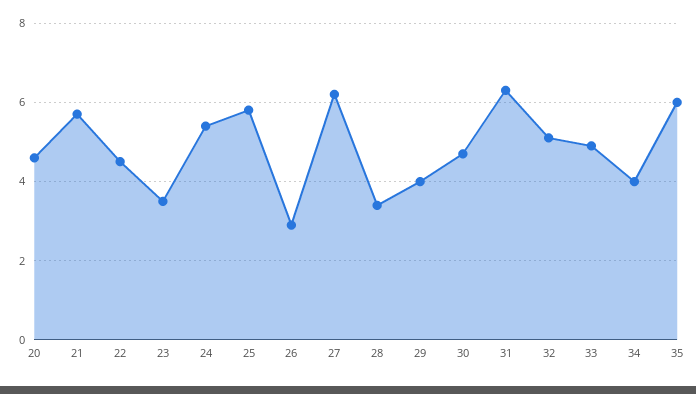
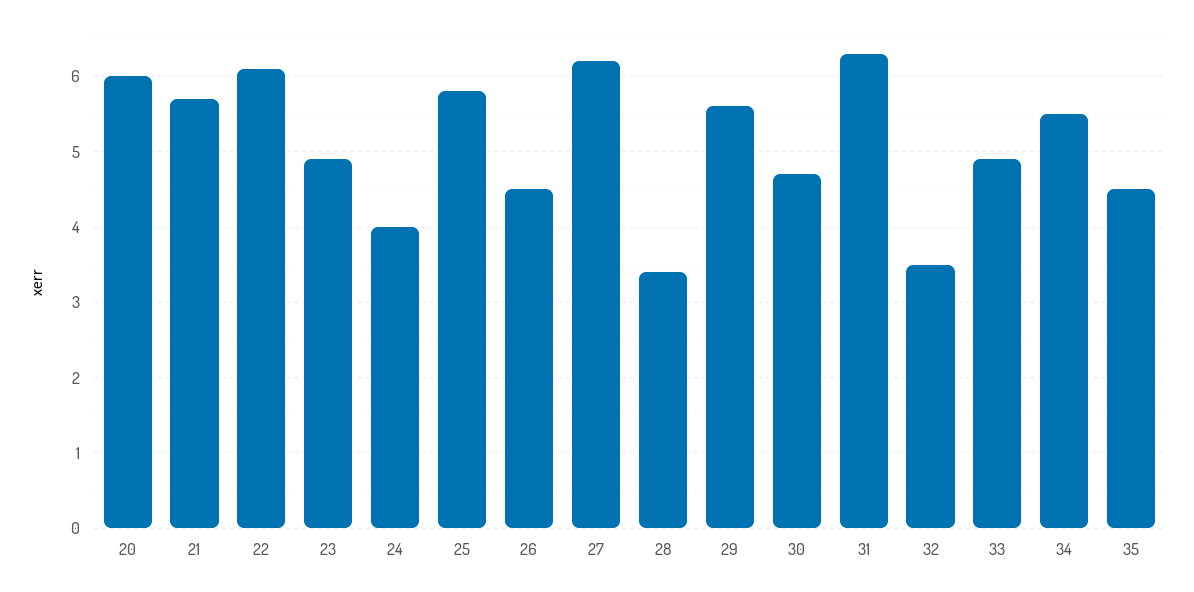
  {
-   "20": 4.5,
+   "20": 6,
    "21": 5.7,
-   "22": 4.5,
+   "22": 6.1,
-   "23": 3.5,
+   "23": 4.9,
-   "24": 5.5,
+   "24": 4,
    "25": 5.8,
-   "26": 3,
+   "26": 4.5,
    "27": 6.2,
    "28": 3.4,
-   "29": 4,
+   "29": 5.6,
    "30": 4.7,
    "31": 6.3,
-   "32": 5,
+   "32": 3.5,
    "33": 4.9,
-   "34": 4,
+   "34": 5.5,
-   "35": 6
+   "35": 4.5
  }

